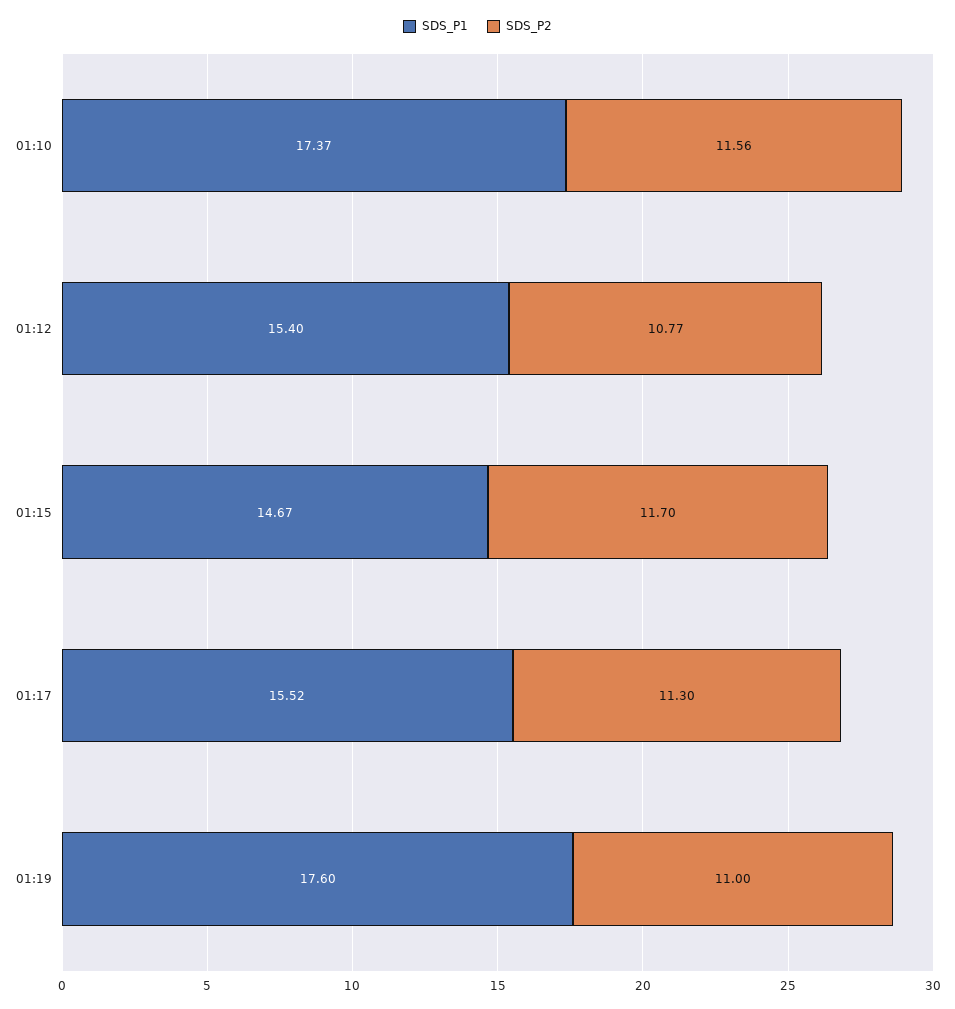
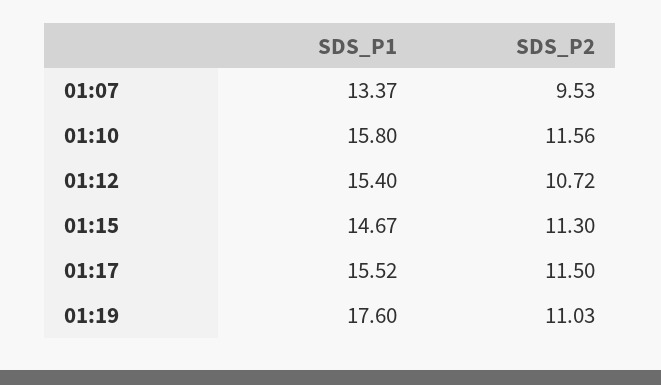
  {
    "SDS_P1": {
-     "01:10": 17.37,
+     "01:10": 15.8,
      "01:12": 15.4,
      "01:15": 14.67,
      "01:17": 15.52,
-     "01:19": 17.6
+     "01:19": 17.6,
+     "01:07": 13.37
    },
    "SDS_P2": {
      "01:10": 11.56,
-     "01:12": 10.77,
+     "01:12": 10.72,
-     "01:15": 11.7,
+     "01:15": 11.3,
-     "01:17": 11.3,
+     "01:17": 11.5,
-     "01:19": 11
+     "01:19": 11.03,
+     "01:07": 9.53
    }
  }

